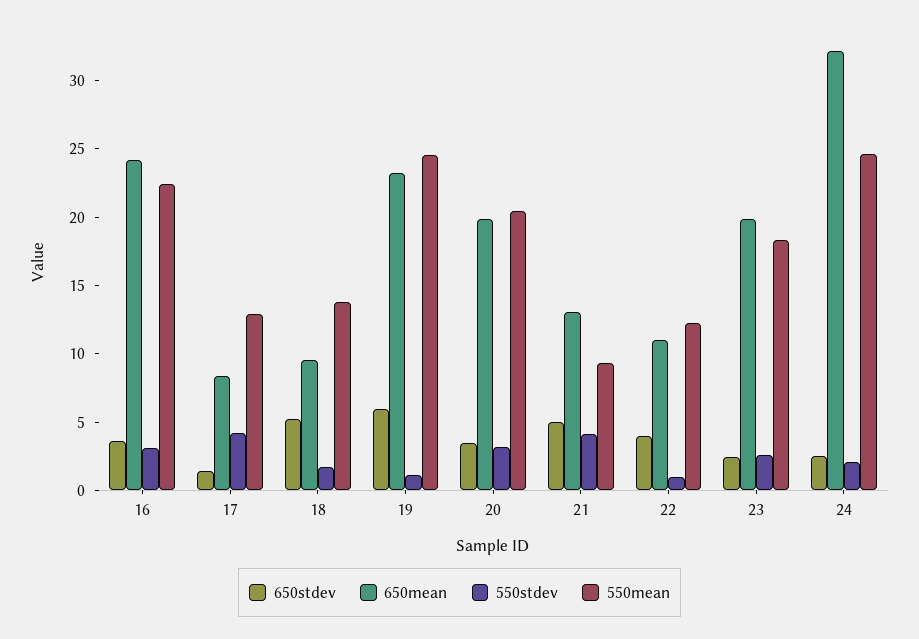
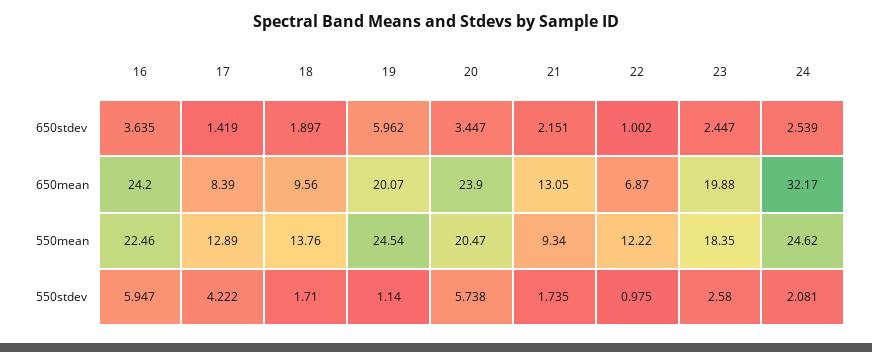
  {
    "650stdev": {
      "16": 3.635,
      "17": 1.419,
-     "18": 5,
+     "18": 1.897,
      "19": 5.962,
      "20": 3.447,
-     "21": 5,
+     "21": 2.151,
-     "22": 4,
+     "22": 1.002,
      "23": 2.447,
      "24": 2.539
    },
    "650mean": {
      "16": 24.2,
      "17": 8.39,
      "18": 9.56,
-     "19": 23,
+     "19": 20.07,
-     "20": 20,
+     "20": 23.9,
      "21": 13.05,
-     "22": 11,
+     "22": 6.87,
      "23": 19.88,
      "24": 32.17
    },
    "550stdev": {
-     "16": 3,
+     "16": 5.947,
      "17": 4.222,
      "18": 1.71,
      "19": 1.14,
-     "20": 3,
+     "20": 5.738,
-     "21": 4,
+     "21": 1.735,
      "22": 0.975,
      "23": 2.58,
      "24": 2.081
    },
    "550mean": {
      "16": 22.46,
      "17": 12.89,
      "18": 13.76,
      "19": 24.54,
      "20": 20.47,
      "21": 9.34,
      "22": 12.22,
      "23": 18.35,
      "24": 24.62
    }
  }

